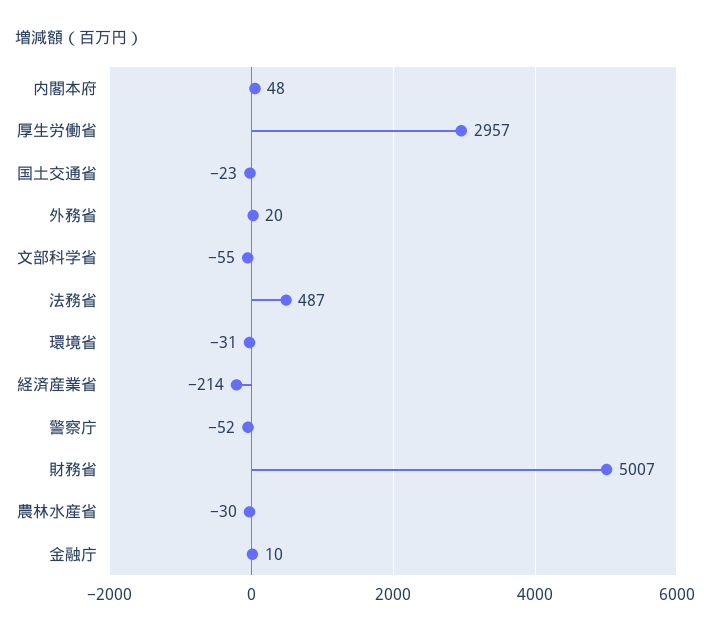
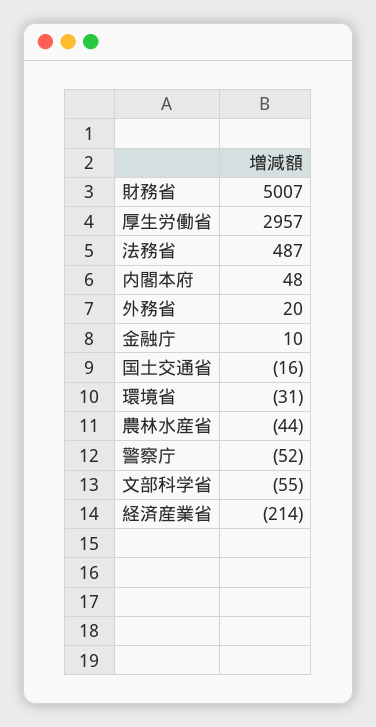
  {
    "内閣本府": 48,
    "厚生労働省": 2957,
-   "国土交通省": -23,
+   "国土交通省": -16,
    "外務省": 20,
    "文部科学省": -55,
    "法務省": 487,
    "環境省": -31,
    "経済産業省": -214,
    "警察庁": -52,
    "財務省": 5007,
-   "農林水産省": -30,
+   "農林水産省": -44,
    "金融庁": 10
  }

